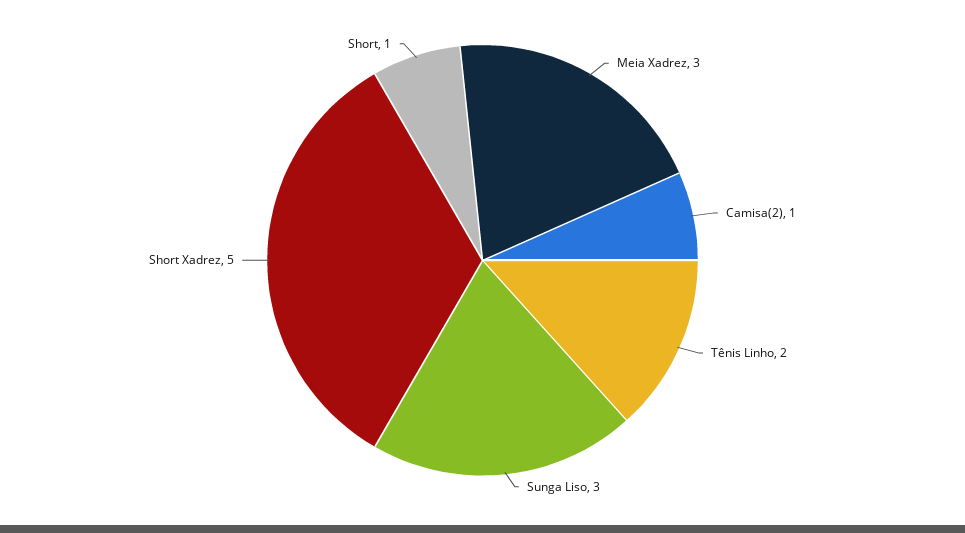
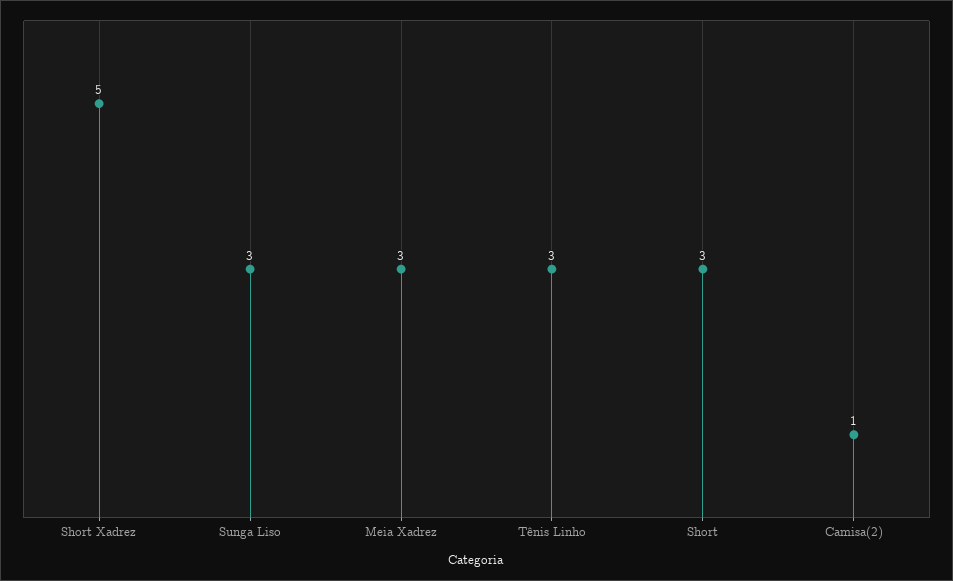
  {
    "Meia Xadrez": 3,
    "Camisa(2)": 1,
-   "Tênis Linho": 2,
+   "Tênis Linho": 3,
    "Sunga Liso": 3,
    "Short Xadrez": 5,
-   "Short": 1
+   "Short": 3
  }

